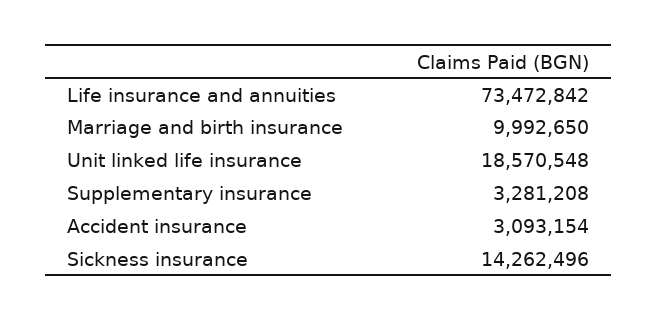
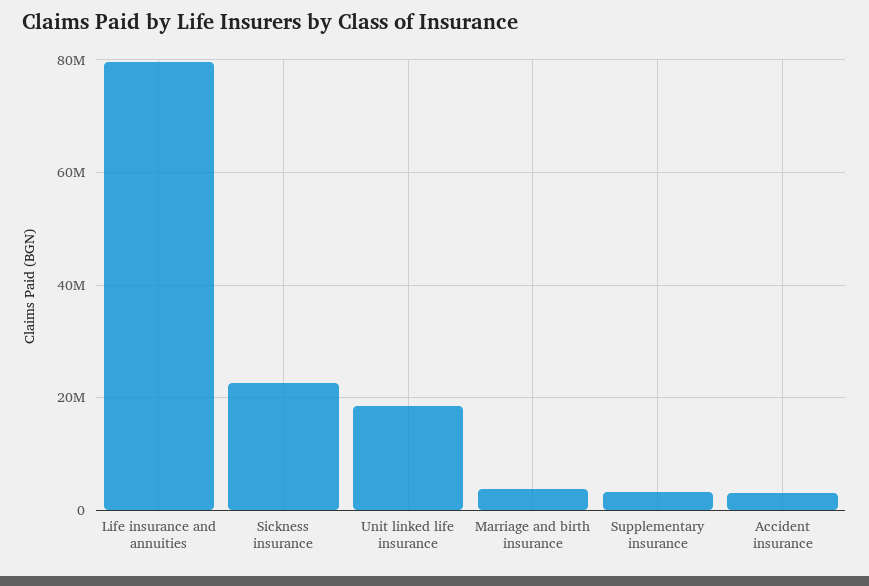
  {
-   "Life insurance and annuities": 73472842,
+   "Life insurance and annuities": 80000000,
-   "Marriage and birth insurance": 9992650,
+   "Marriage and birth insurance": 4000000,
    "Unit linked life insurance": 18570548,
    "Supplementary insurance": 3281208,
    "Accident insurance": 3093154,
-   "Sickness insurance": 14262496
+   "Sickness insurance": 22000000
  }

